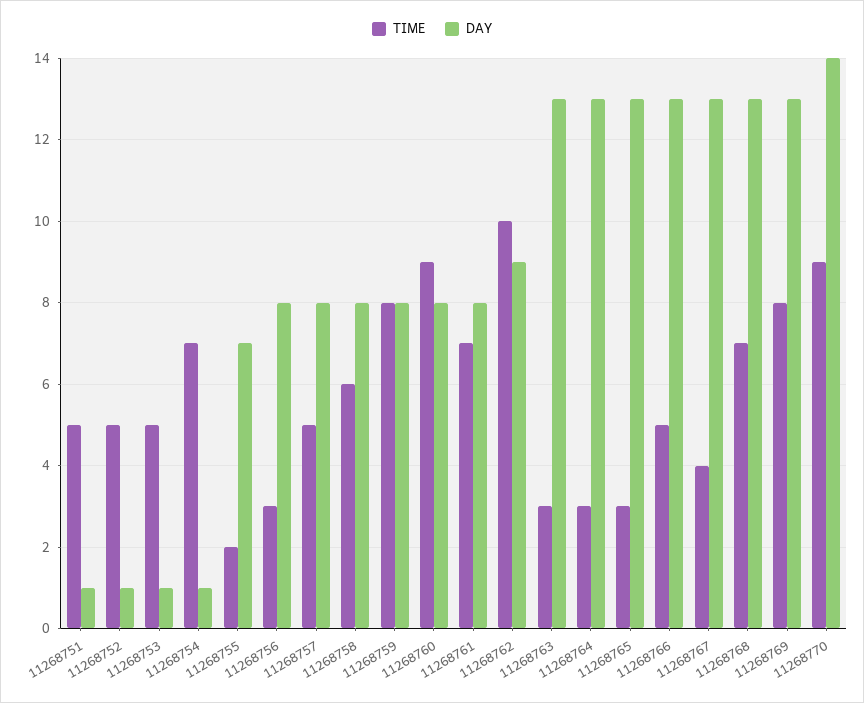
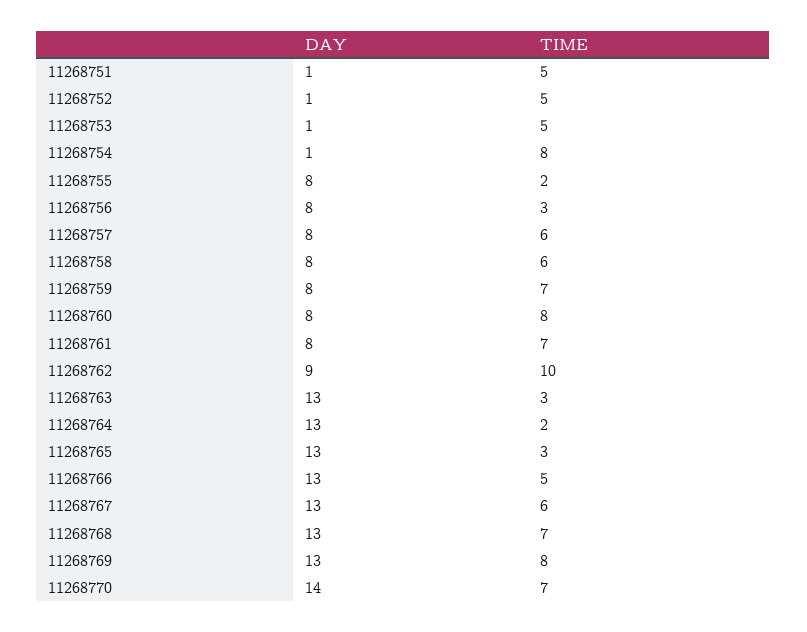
  {
    "TIME": {
      "11268751": 5,
      "11268752": 5,
      "11268753": 5,
-     "11268754": 7,
+     "11268754": 8,
      "11268755": 2,
      "11268756": 3,
-     "11268757": 5,
+     "11268757": 6,
      "11268758": 6,
-     "11268759": 8,
+     "11268759": 7,
-     "11268760": 9,
+     "11268760": 8,
      "11268761": 7,
      "11268762": 10,
      "11268763": 3,
-     "11268764": 3,
+     "11268764": 2,
      "11268765": 3,
      "11268766": 5,
-     "11268767": 4,
+     "11268767": 6,
      "11268768": 7,
      "11268769": 8,
-     "11268770": 9
+     "11268770": 7
    },
    "DAY": {
      "11268751": 1,
      "11268752": 1,
      "11268753": 1,
      "11268754": 1,
-     "11268755": 7,
+     "11268755": 8,
      "11268756": 8,
      "11268757": 8,
      "11268758": 8,
      "11268759": 8,
      "11268760": 8,
      "11268761": 8,
      "11268762": 9,
      "11268763": 13,
      "11268764": 13,
      "11268765": 13,
      "11268766": 13,
      "11268767": 13,
      "11268768": 13,
      "11268769": 13,
      "11268770": 14
    }
  }

